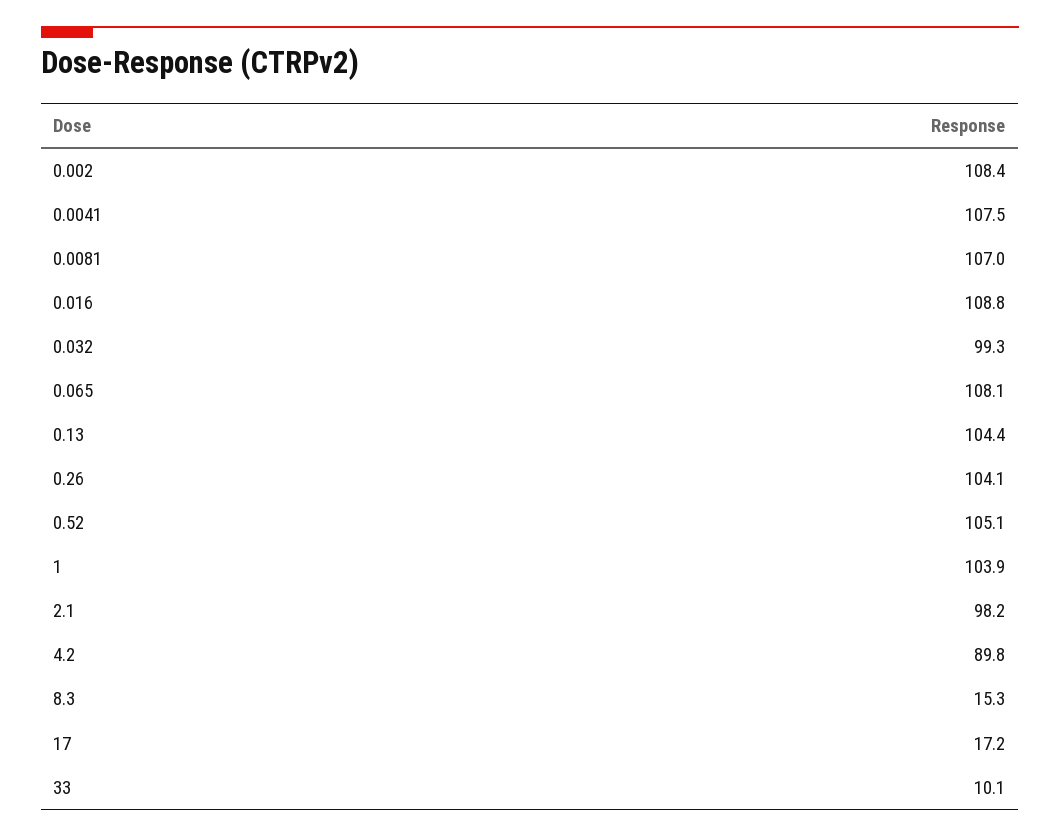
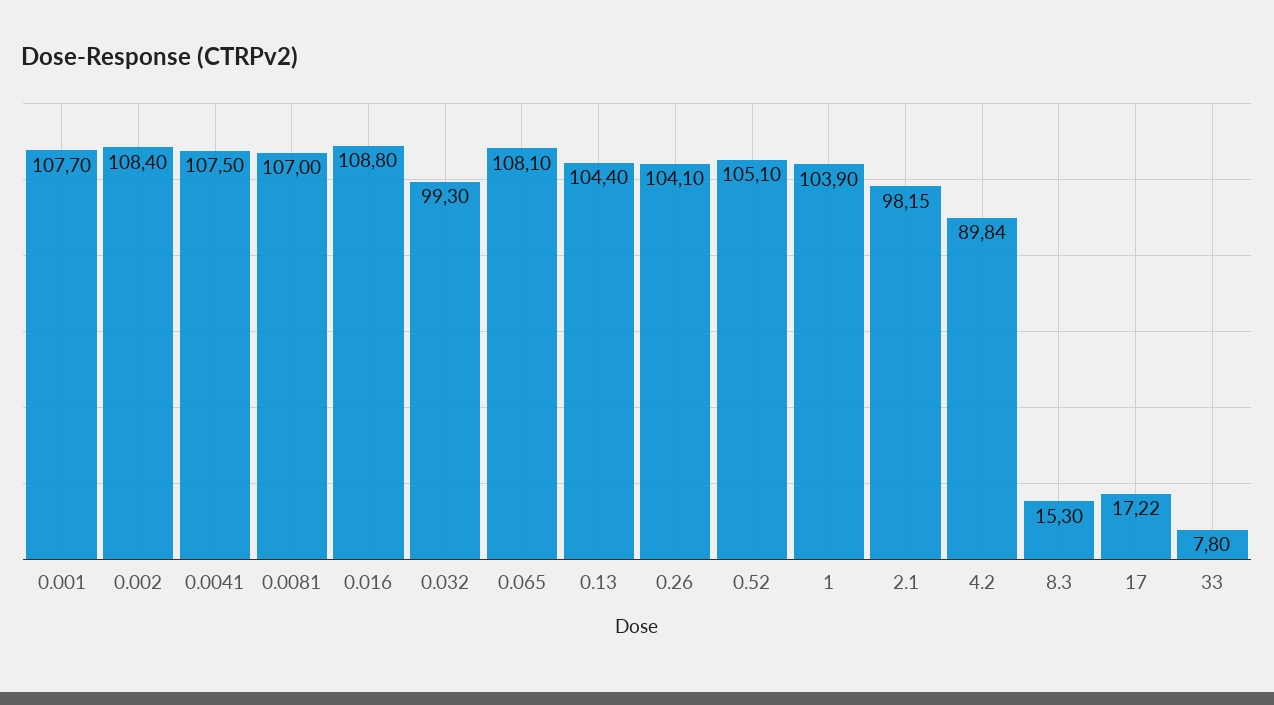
  {
    "0.002": 108.4,
    "0.0041": 107.5,
    "0.0081": 107,
    "0.016": 108.8,
    "0.032": 99.3,
    "0.065": 108.1,
    "0.13": 104.4,
    "0.26": 104.1,
    "0.52": 105.1,
    "1": 103.9,
    "2.1": 98.15,
    "4.2": 89.84,
    "8.3": 15.3,
    "17": 17.22,
-   "33": 10.1
+   "33": 7.8,
+   "0.001": 107.7
  }

